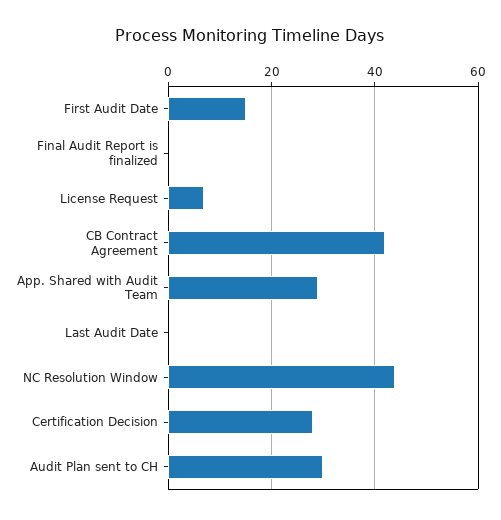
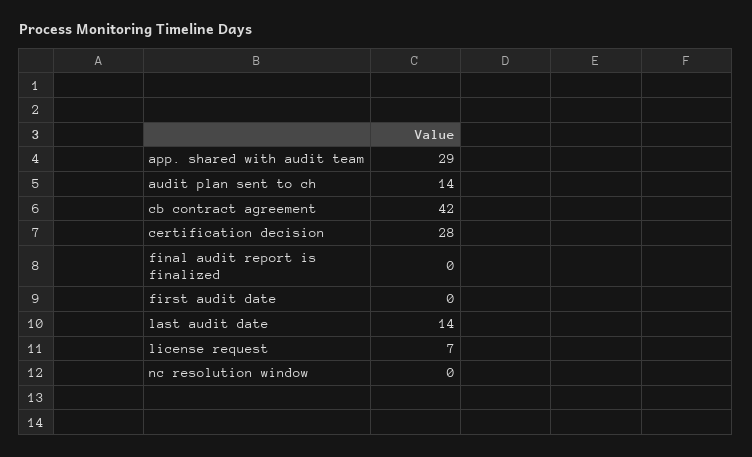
  {
-   "First Audit Date": 15,
+   "First Audit Date": 0,
    "Final Audit Report is finalized": 0,
    "License Request": 7,
    "CB Contract Agreement": 42,
    "App. Shared with Audit Team": 29,
-   "Last Audit Date": 0,
+   "Last Audit Date": 14,
-   "NC Resolution Window": 45,
+   "NC Resolution Window": 0,
    "Certification Decision": 28,
-   "Audit Plan sent to CH": 30
+   "Audit Plan sent to CH": 14
  }

